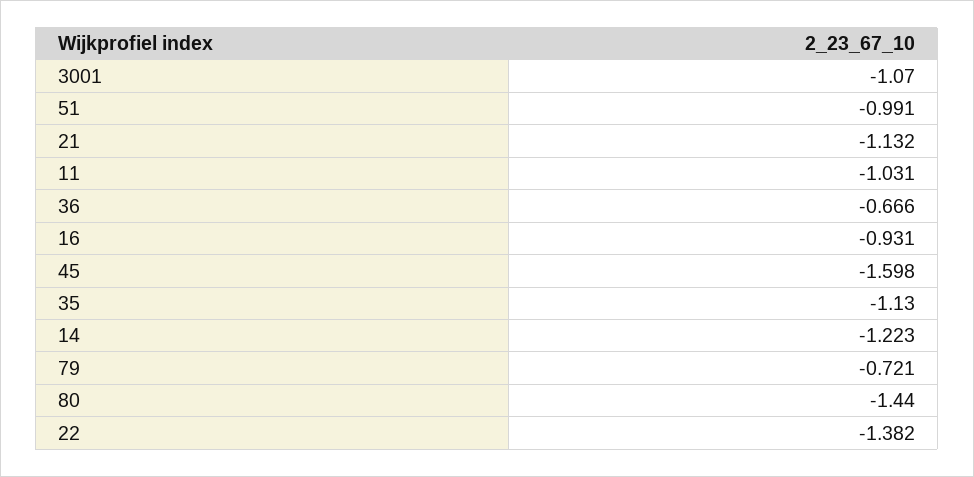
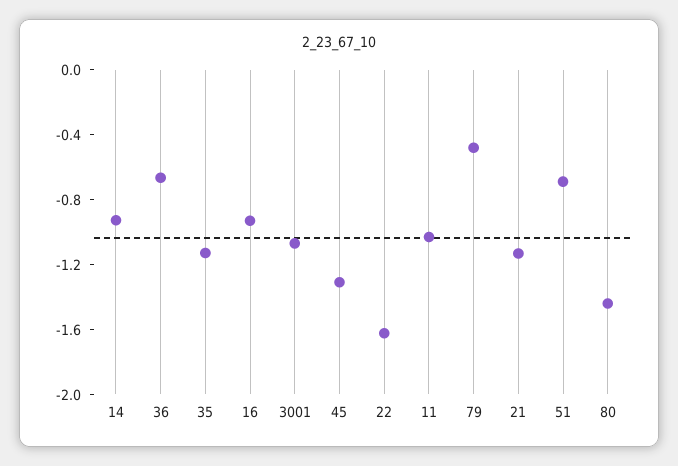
  {
    "3001": -1.07,
-   "51": -0.991,
+   "51": -0.7,
    "21": -1.132,
    "11": -1.031,
    "36": -0.666,
    "16": -0.931,
-   "45": -1.598,
+   "45": -1.3,
    "35": -1.13,
-   "14": -1.223,
+   "14": -0.9,
-   "79": -0.721,
+   "79": -0.5,
    "80": -1.44,
-   "22": -1.382
+   "22": -1.6
  }

